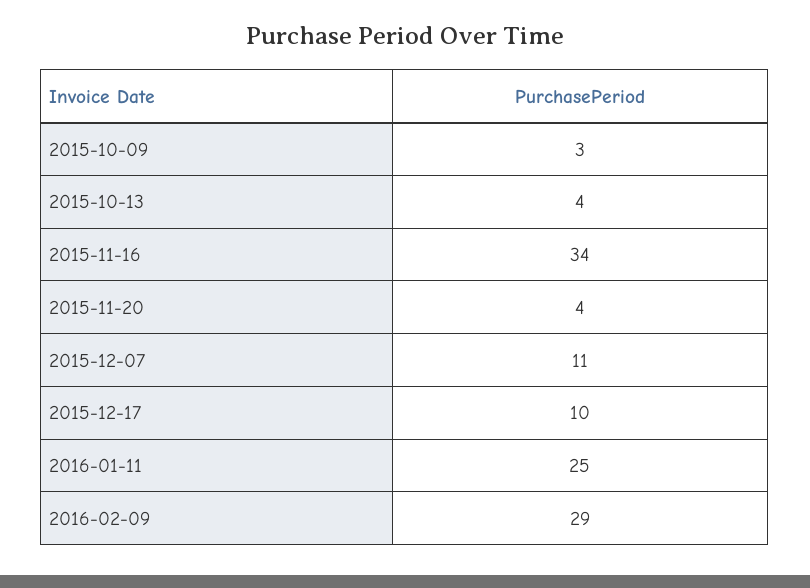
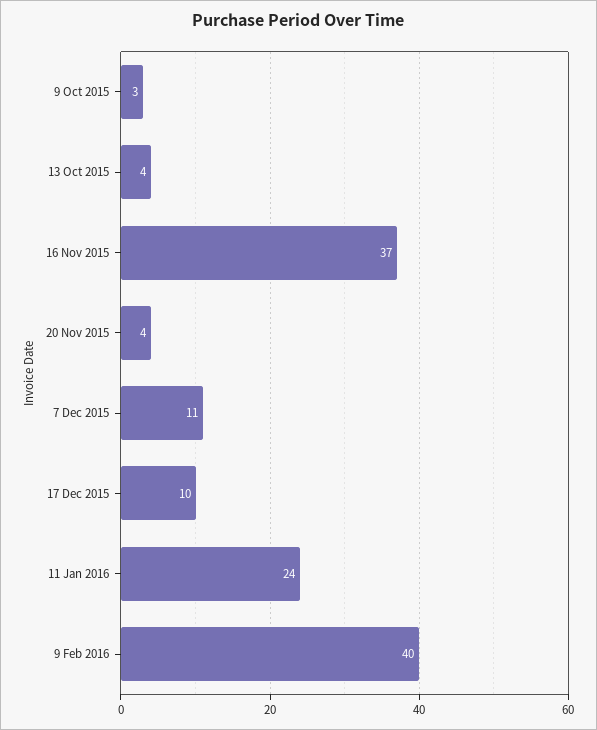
  {
    "2015-10-09": 3,
    "2015-10-13": 4,
-   "2015-11-16": 34,
+   "2015-11-16": 37,
    "2015-11-20": 4,
    "2015-12-07": 11,
    "2015-12-17": 10,
-   "2016-01-11": 25,
+   "2016-01-11": 24,
-   "2016-02-09": 29
+   "2016-02-09": 40
  }

